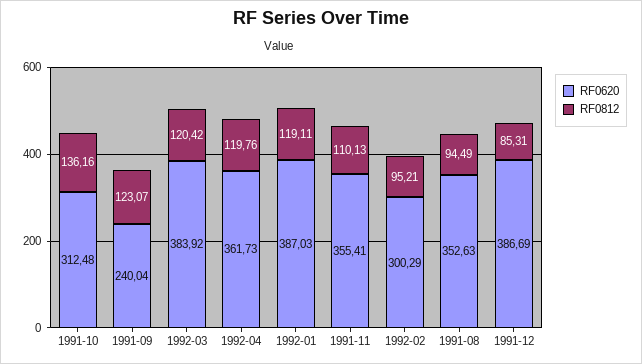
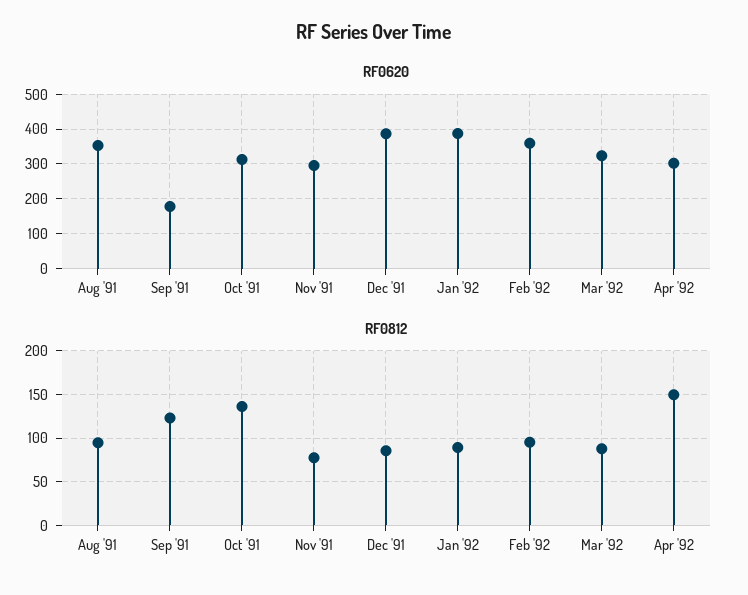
  {
    "RF0620": {
      "1991-10": 312.48,
-     "1991-09": 240.04,
+     "1991-09": 180,
-     "1992-03": 383.92,
+     "1992-03": 320,
-     "1992-04": 361.73,
+     "1992-04": 300,
      "1992-01": 387.03,
-     "1991-11": 355.41,
+     "1991-11": 300,
-     "1992-02": 300.29,
+     "1992-02": 360,
      "1991-08": 352.63,
      "1991-12": 386.69
    },
    "RF0812": {
      "1991-10": 136.16,
      "1991-09": 123.07,
-     "1992-03": 120.42,
+     "1992-03": 90,
-     "1992-04": 119.76,
+     "1992-04": 150,
-     "1992-01": 119.11,
+     "1992-01": 90,
-     "1991-11": 110.13,
+     "1991-11": 80,
      "1992-02": 95.21,
      "1991-08": 94.49,
      "1991-12": 85.31
    }
  }

